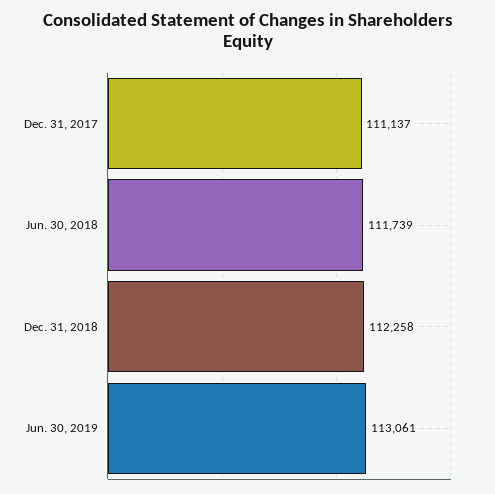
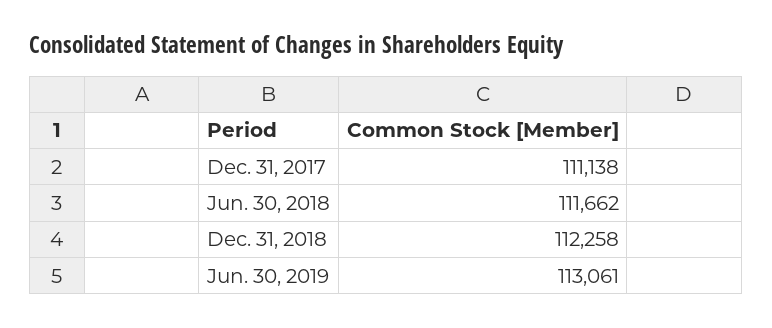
  {
-   "Dec. 31, 2017": 111137,
+   "Dec. 31, 2017": 111138,
-   "Jun. 30, 2018": 111739,
+   "Jun. 30, 2018": 111662,
    "Dec. 31, 2018": 112258,
    "Jun. 30, 2019": 113061
  }

